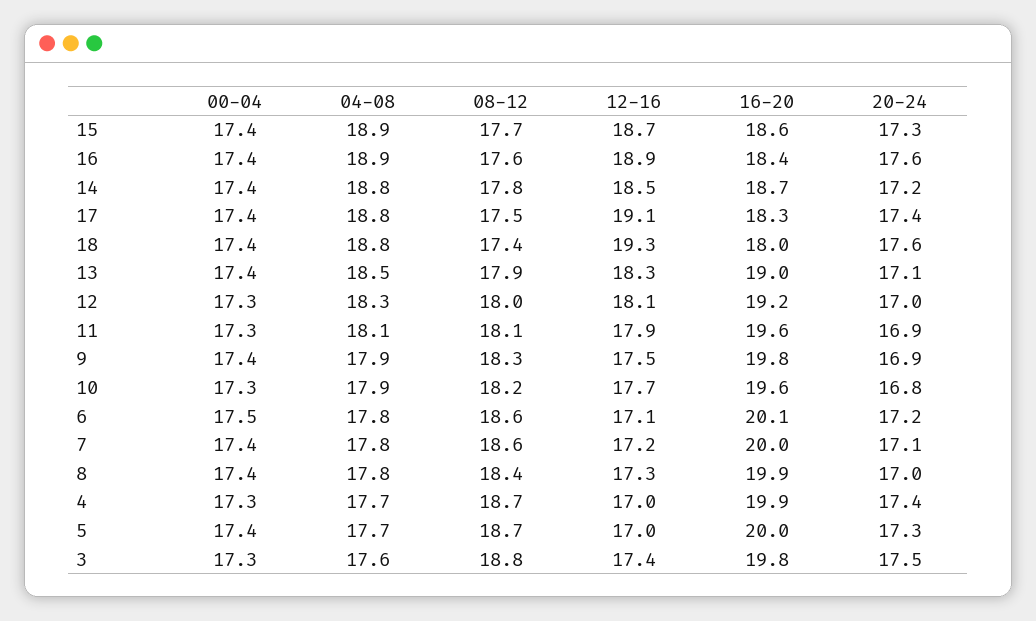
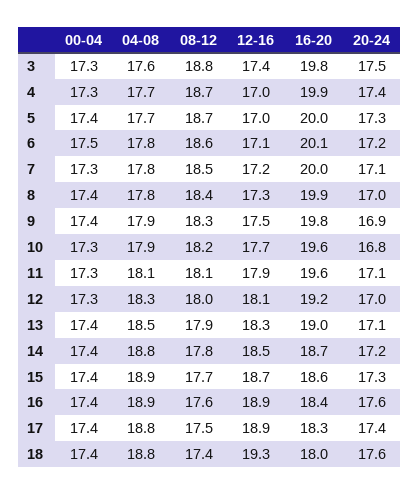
  {
    "00-04": {
      "15": 17.4,
      "16": 17.4,
      "14": 17.4,
      "17": 17.4,
      "18": 17.4,
      "13": 17.4,
      "12": 17.3,
      "11": 17.3,
      "9": 17.4,
      "10": 17.3,
      "6": 17.5,
-     "7": 17.4,
+     "7": 17.3,
      "8": 17.4,
      "4": 17.3,
      "5": 17.4,
      "3": 17.3
    },
    "04-08": {
      "15": 18.9,
      "16": 18.9,
      "14": 18.8,
      "17": 18.8,
      "18": 18.8,
      "13": 18.5,
      "12": 18.3,
      "11": 18.1,
      "9": 17.9,
      "10": 17.9,
      "6": 17.8,
      "7": 17.8,
      "8": 17.8,
      "4": 17.7,
      "5": 17.7,
      "3": 17.6
    },
    "08-12": {
      "15": 17.7,
      "16": 17.6,
      "14": 17.8,
      "17": 17.5,
      "18": 17.4,
      "13": 17.9,
      "12": 18,
      "11": 18.1,
      "9": 18.3,
      "10": 18.2,
      "6": 18.6,
-     "7": 18.6,
+     "7": 18.5,
      "8": 18.4,
      "4": 18.7,
      "5": 18.7,
      "3": 18.8
    },
    "12-16": {
      "15": 18.7,
      "16": 18.9,
      "14": 18.5,
-     "17": 19.1,
+     "17": 18.9,
      "18": 19.3,
      "13": 18.3,
      "12": 18.1,
      "11": 17.9,
      "9": 17.5,
      "10": 17.7,
      "6": 17.1,
      "7": 17.2,
      "8": 17.3,
      "4": 17,
      "5": 17,
      "3": 17.4
    },
    "16-20": {
      "15": 18.6,
      "16": 18.4,
      "14": 18.7,
      "17": 18.3,
      "18": 18,
      "13": 19,
      "12": 19.2,
      "11": 19.6,
      "9": 19.8,
      "10": 19.6,
      "6": 20.1,
      "7": 20,
      "8": 19.9,
      "4": 19.9,
      "5": 20,
      "3": 19.8
    },
    "20-24": {
      "15": 17.3,
      "16": 17.6,
      "14": 17.2,
      "17": 17.4,
      "18": 17.6,
      "13": 17.1,
      "12": 17,
-     "11": 16.9,
+     "11": 17.1,
      "9": 16.9,
      "10": 16.8,
      "6": 17.2,
      "7": 17.1,
      "8": 17,
      "4": 17.4,
      "5": 17.3,
      "3": 17.5
    }
  }

